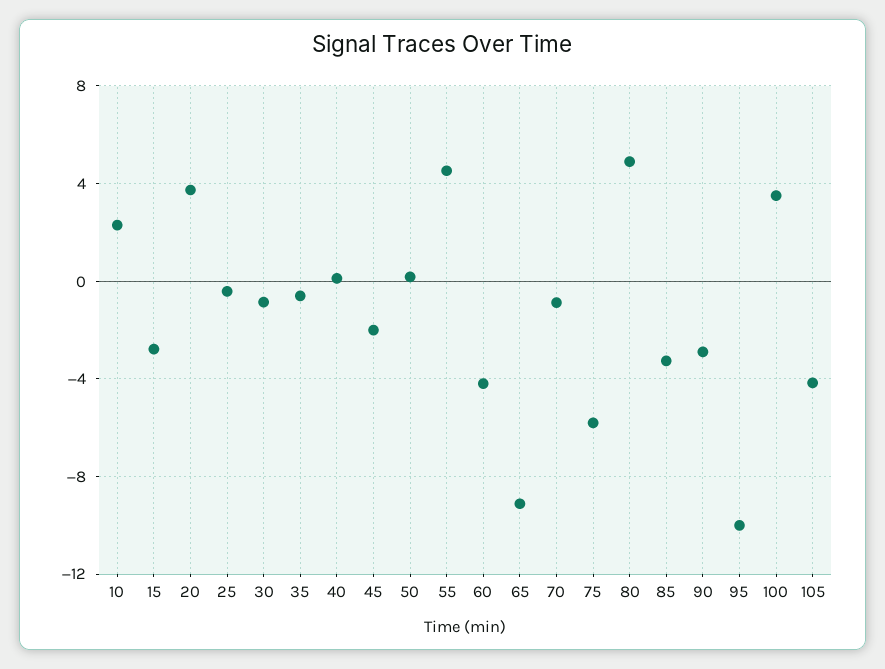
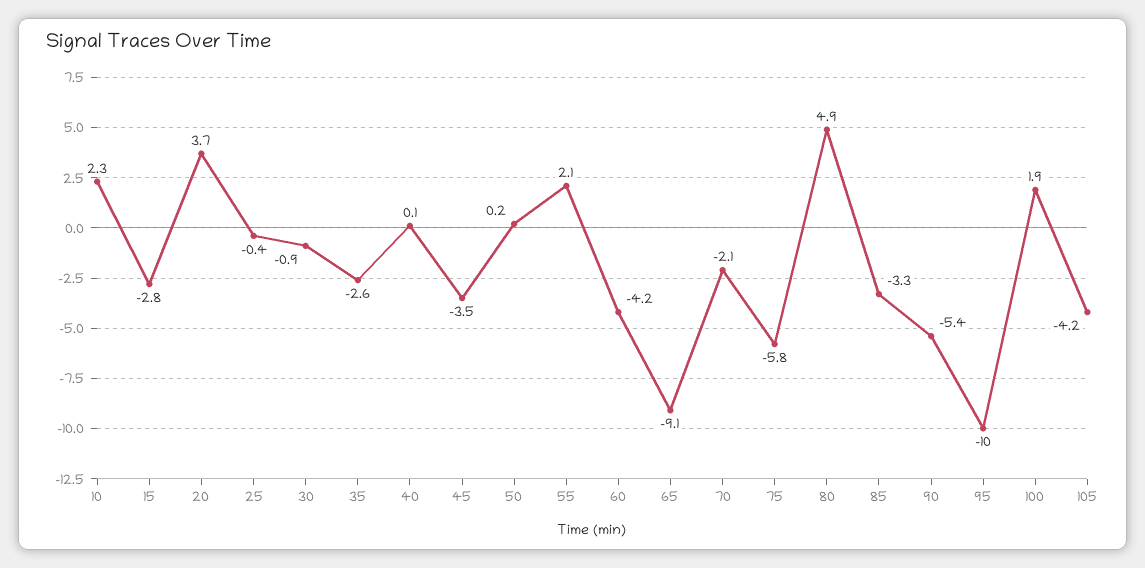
  {
    "10": 2.3,
    "15": -2.8,
    "20": 3.7,
    "25": -0.4,
    "30": -0.9,
-   "35": -0.5,
+   "35": -2.6,
    "40": 0.1,
-   "45": -2,
+   "45": -3.5,
    "50": 0.2,
-   "55": 4.5,
+   "55": 2.1,
    "60": -4.2,
    "65": -9.1,
-   "70": -1,
+   "70": -2.1,
    "75": -5.8,
    "80": 4.9,
    "85": -3.3,
-   "90": -3,
+   "90": -5.4,
    "95": -10,
-   "100": 3.5,
+   "100": 1.9,
    "105": -4.2
  }

